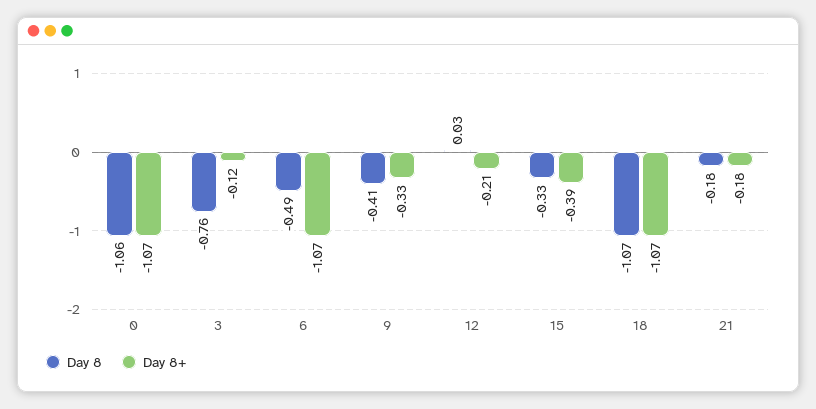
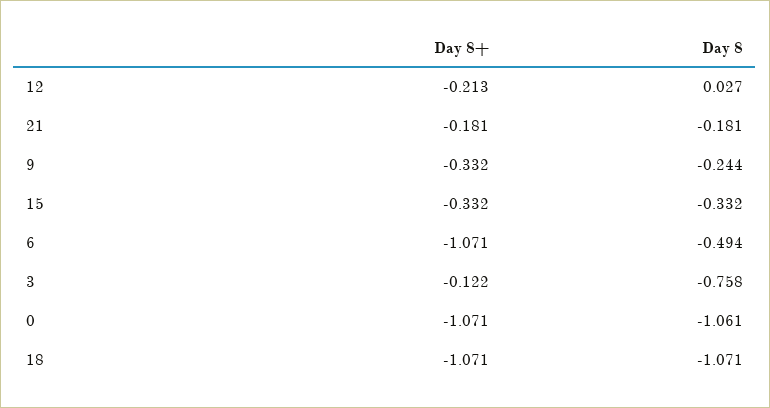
  {
    "Day 8": {
      "0": -1.061,
      "3": -0.758,
      "6": -0.494,
-     "9": -0.41,
+     "9": -0.244,
      "12": 0.027,
      "15": -0.332,
      "18": -1.071,
      "21": -0.181
    },
    "Day 8+": {
      "0": -1.071,
      "3": -0.122,
      "6": -1.071,
      "9": -0.332,
      "12": -0.213,
-     "15": -0.39,
+     "15": -0.332,
      "18": -1.071,
      "21": -0.181
    }
  }

